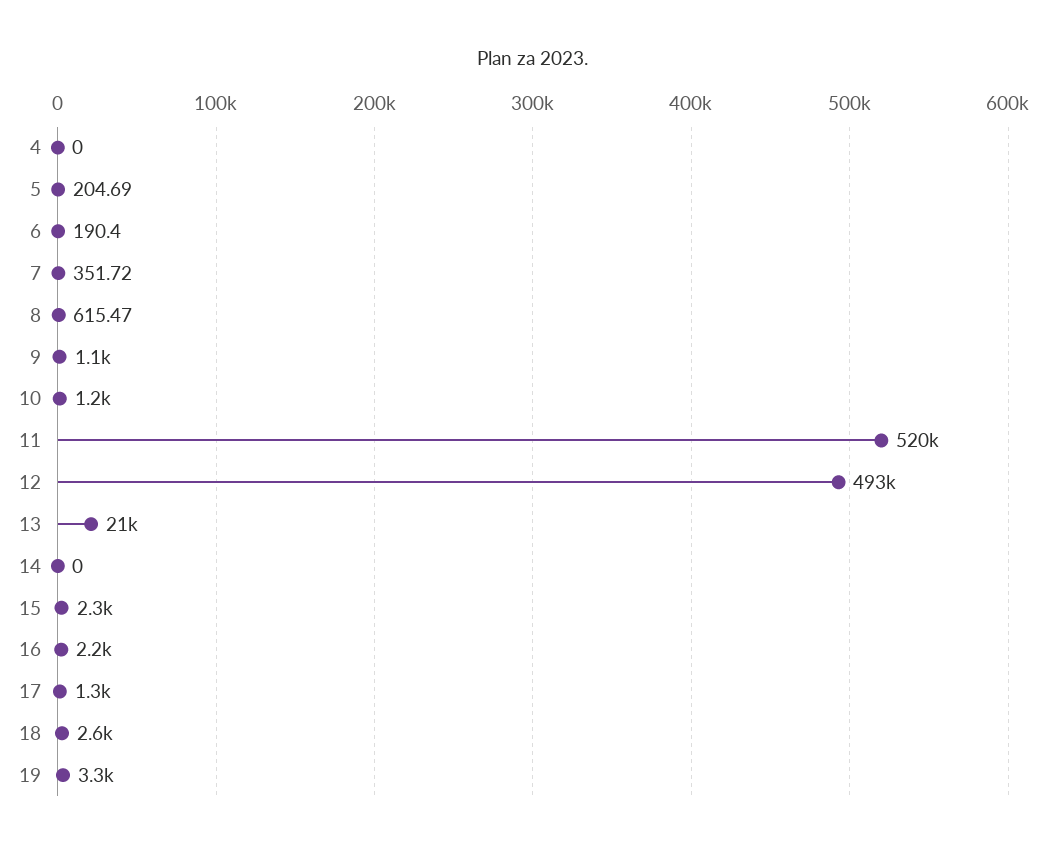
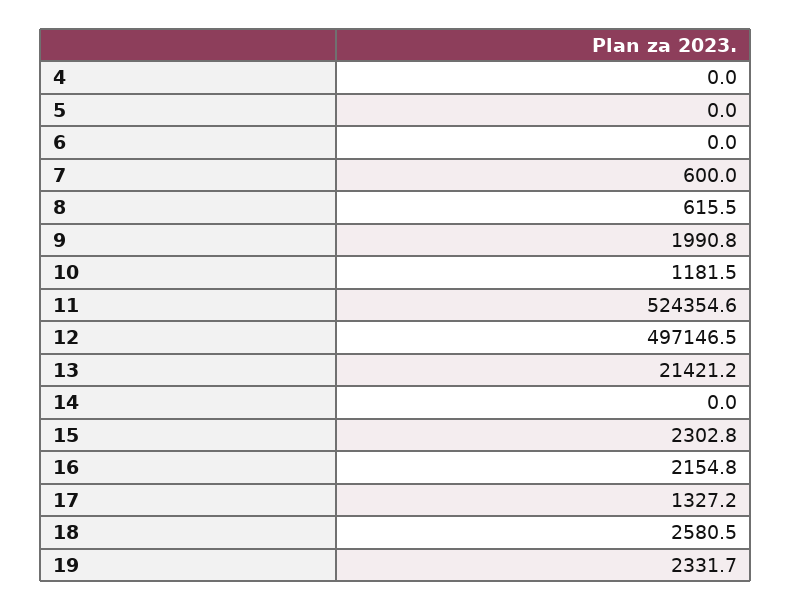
  {
    "4": 0,
-   "5": 204.69,
+   "5": 0,
-   "6": 190.4,
+   "6": 0,
-   "7": 351.72,
+   "7": 600,
    "8": 615.47,
-   "9": 1100,
+   "9": 1990.8,
    "10": 1181.5,
-   "11": 520000,
+   "11": 524354.6,
-   "12": 493000,
+   "12": 497146.5,
    "13": 21421.2,
    "14": 0,
    "15": 2302.8,
    "16": 2154.8,
    "17": 1327.2,
    "18": 2580.5,
-   "19": 3300
+   "19": 2331.7
  }

